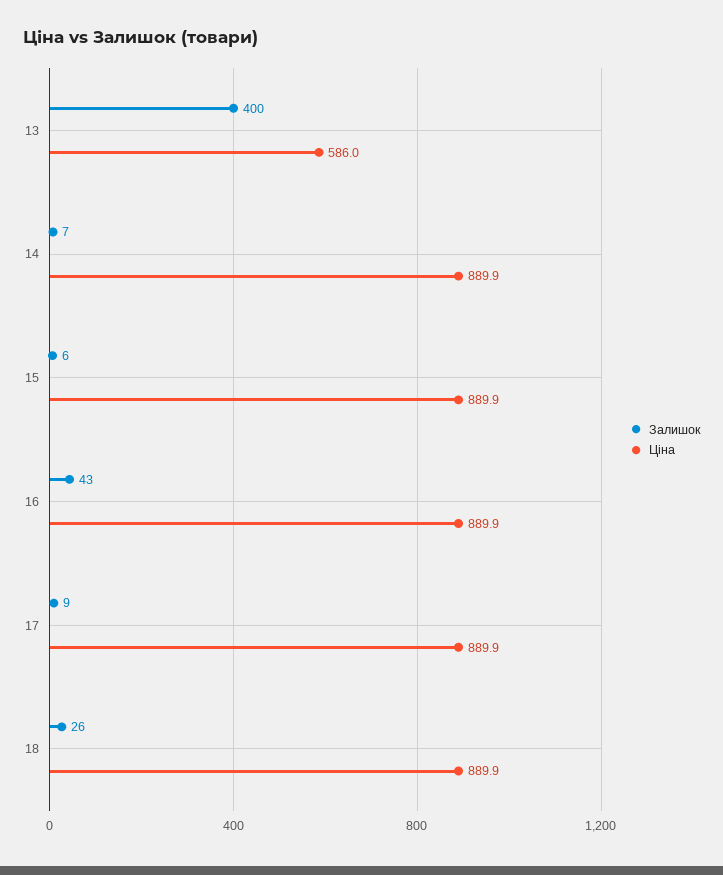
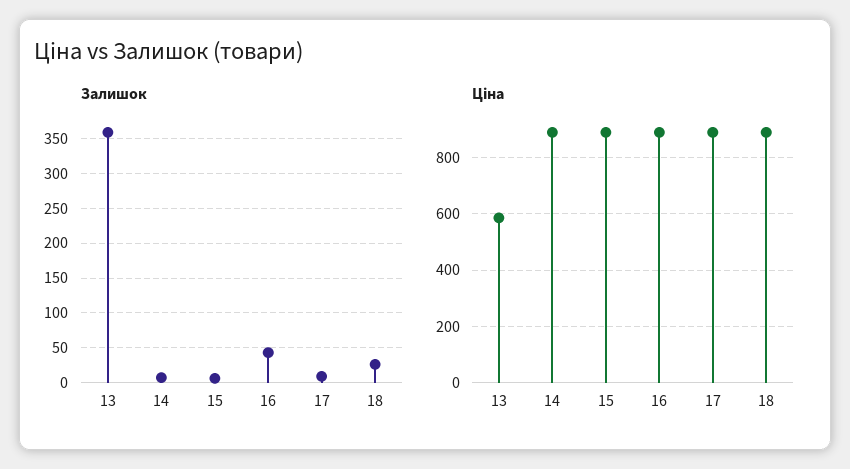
  {
    "Залишок": {
-     "13": 400,
+     "13": 360,
      "14": 7,
      "15": 6,
      "16": 43,
      "17": 9,
      "18": 26
    },
    "Ціна": {
      "13": 586,
      "14": 889.9,
      "15": 889.9,
      "16": 889.9,
      "17": 889.9,
      "18": 889.9
    }
  }

